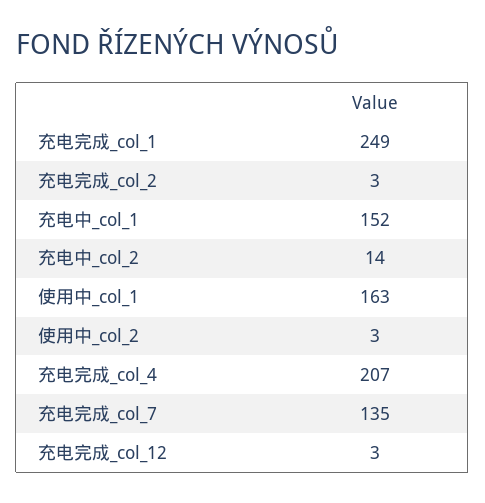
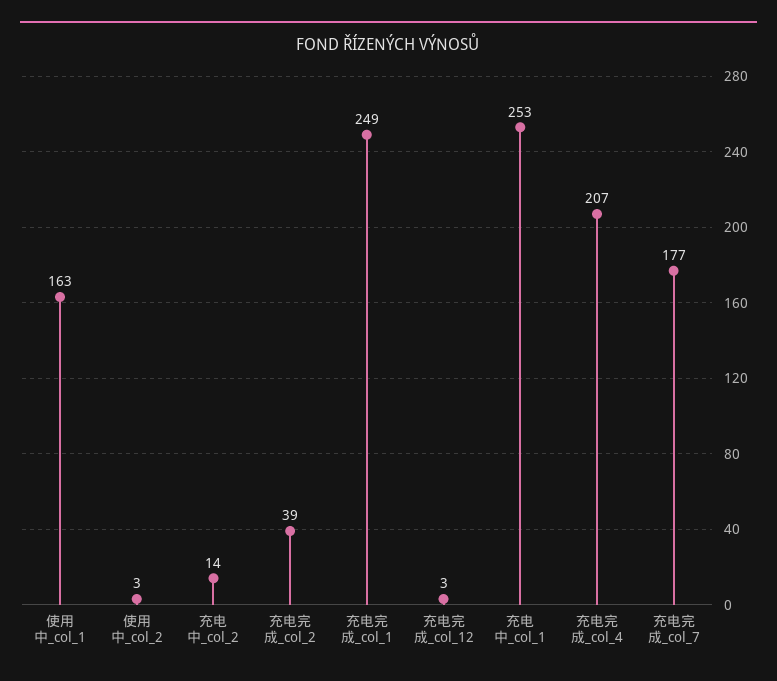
  {
    "充电完成_col_1": 249,
-   "充电完成_col_2": 3,
+   "充电完成_col_2": 39,
-   "充电中_col_1": 152,
+   "充电中_col_1": 253,
    "充电中_col_2": 14,
    "使用中_col_1": 163,
    "使用中_col_2": 3,
    "充电完成_col_4": 207,
-   "充电完成_col_7": 135,
+   "充电完成_col_7": 177,
    "充电完成_col_12": 3
  }

